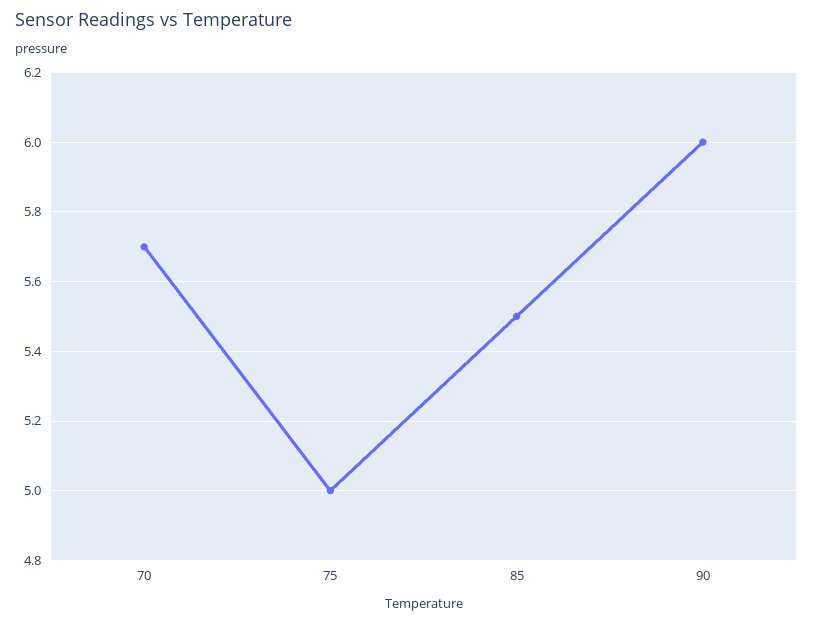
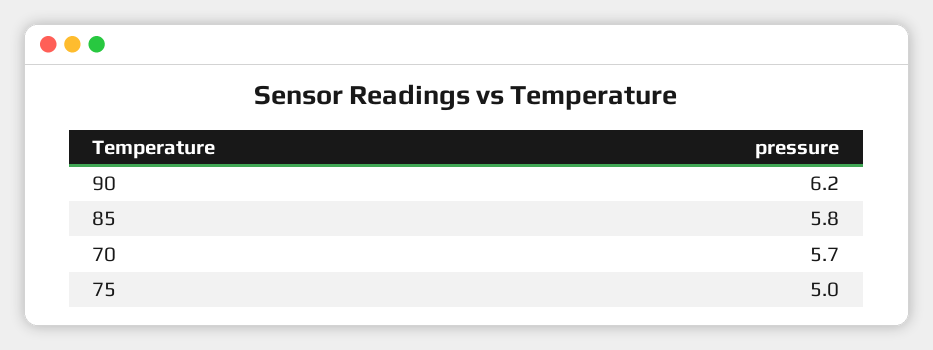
  {
    "70": 5.7,
    "75": 5,
-   "85": 5.5,
+   "85": 5.8,
-   "90": 6
+   "90": 6.2
  }

